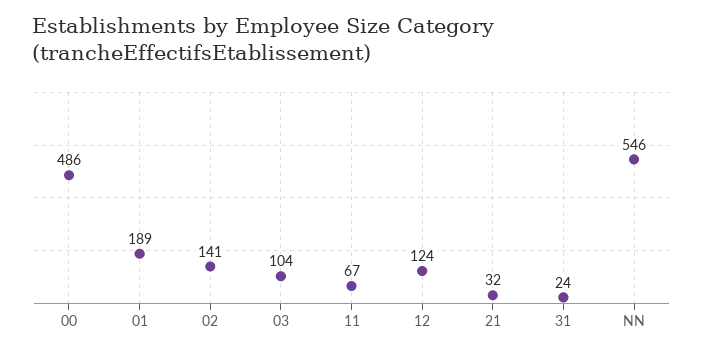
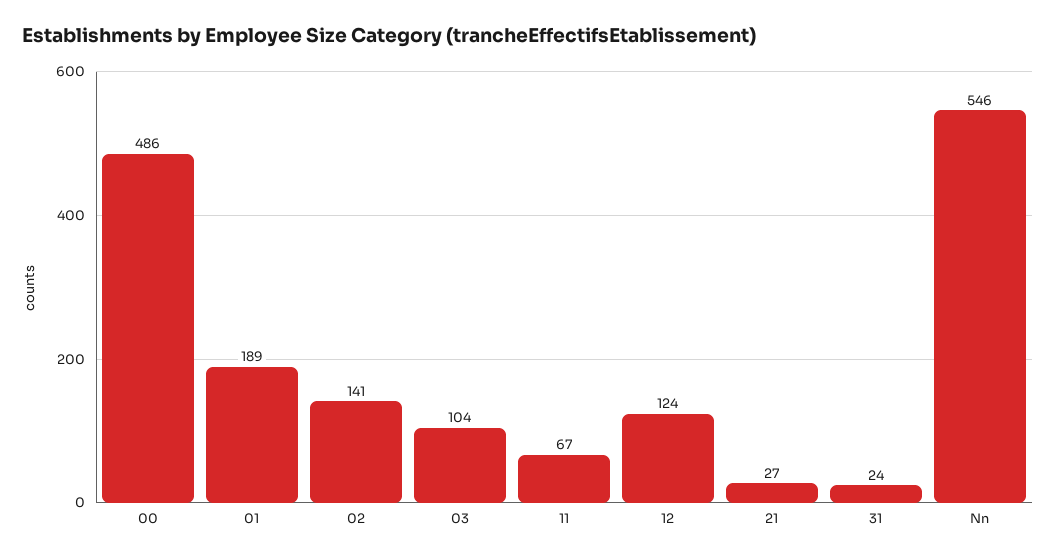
  {
    "00": 486,
    "01": 189,
    "02": 141,
    "03": 104,
    "11": 67,
    "12": 124,
-   "21": 32,
+   "21": 27,
    "31": 24,
    "NN": 546
  }

